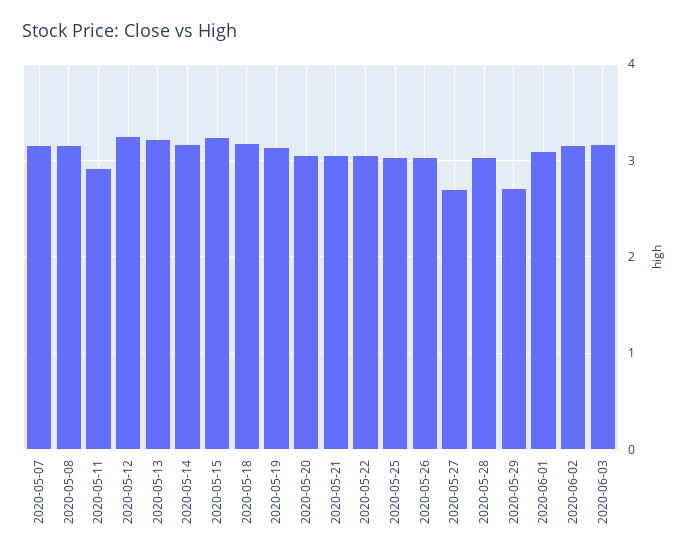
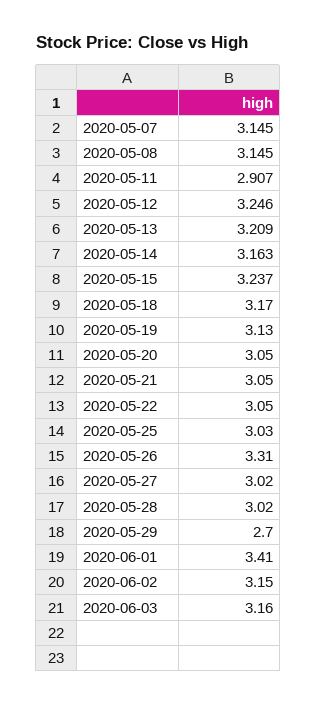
  {
    "2020-05-07": 3.145,
    "2020-05-08": 3.145,
    "2020-05-11": 2.907,
    "2020-05-12": 3.246,
    "2020-05-13": 3.209,
    "2020-05-14": 3.163,
    "2020-05-15": 3.237,
    "2020-05-18": 3.17,
    "2020-05-19": 3.13,
    "2020-05-20": 3.05,
    "2020-05-21": 3.05,
    "2020-05-22": 3.05,
    "2020-05-25": 3.03,
-   "2020-05-26": 3,
+   "2020-05-26": 3.31,
-   "2020-05-27": 2.7,
+   "2020-05-27": 3.02,
    "2020-05-28": 3.02,
    "2020-05-29": 2.7,
-   "2020-06-01": 3.1,
+   "2020-06-01": 3.41,
    "2020-06-02": 3.15,
    "2020-06-03": 3.16
  }

